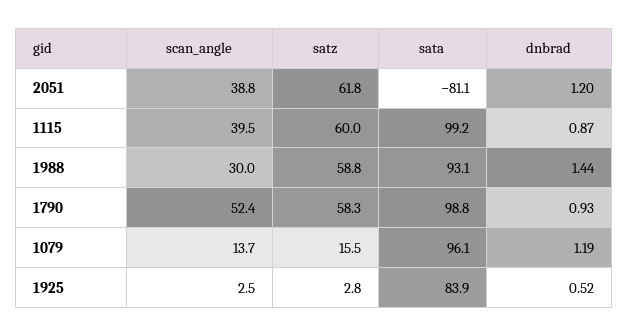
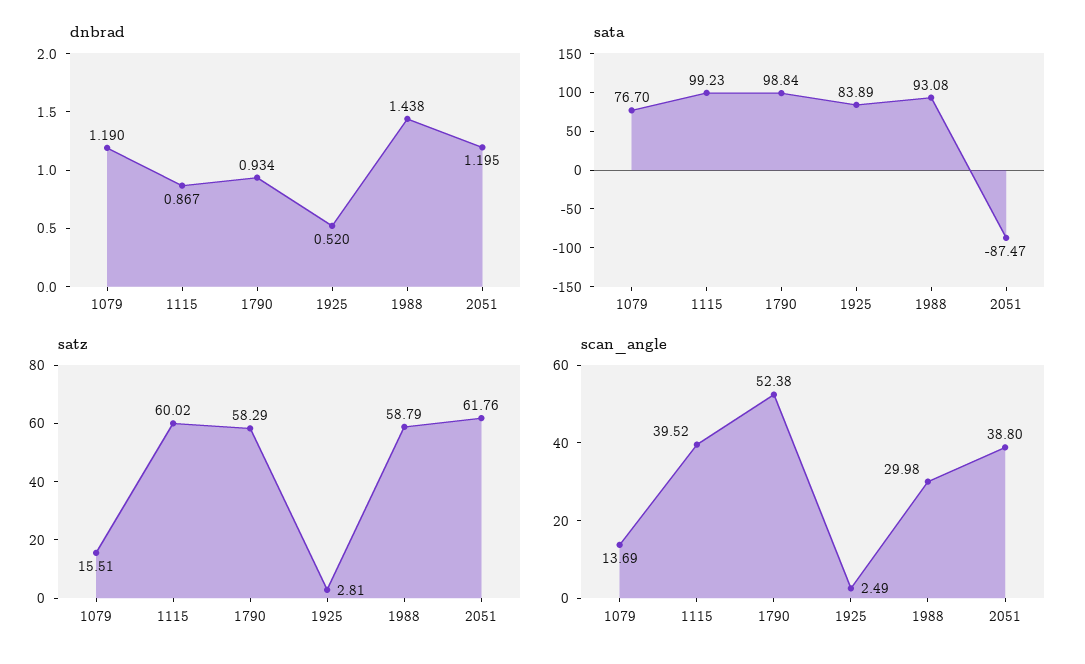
  {
    "scan_angle": {
      "2051": 38.8,
      "1115": 39.52,
      "1988": 29.98,
      "1790": 52.38,
      "1079": 13.69,
      "1925": 2.49
    },
    "satz": {
      "2051": 61.76,
      "1115": 60.02,
      "1988": 58.79,
      "1790": 58.29,
      "1079": 15.51,
      "1925": 2.81
    },
    "sata": {
-     "2051": -81.1,
+     "2051": -87.47,
      "1115": 99.23,
      "1988": 93.08,
      "1790": 98.84,
-     "1079": 96.1,
+     "1079": 76.7,
      "1925": 83.89
    },
    "dnbrad": {
      "2051": 1.195,
      "1115": 0.867,
      "1988": 1.438,
      "1790": 0.934,
      "1079": 1.19,
      "1925": 0.52
    }
  }

